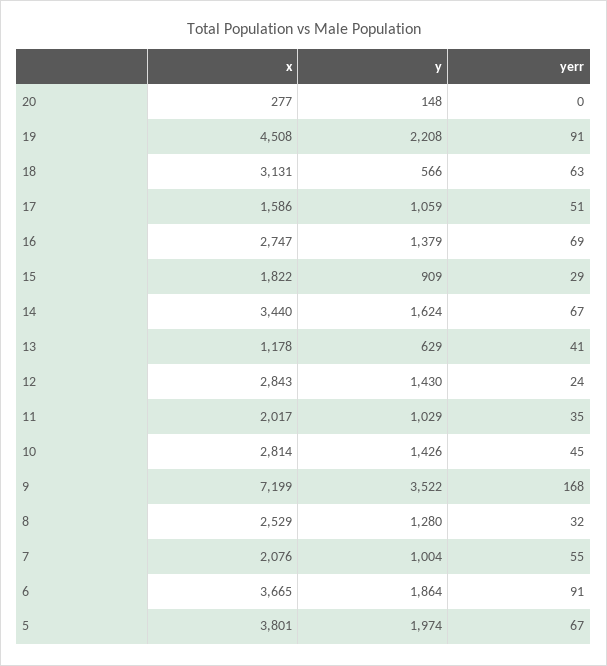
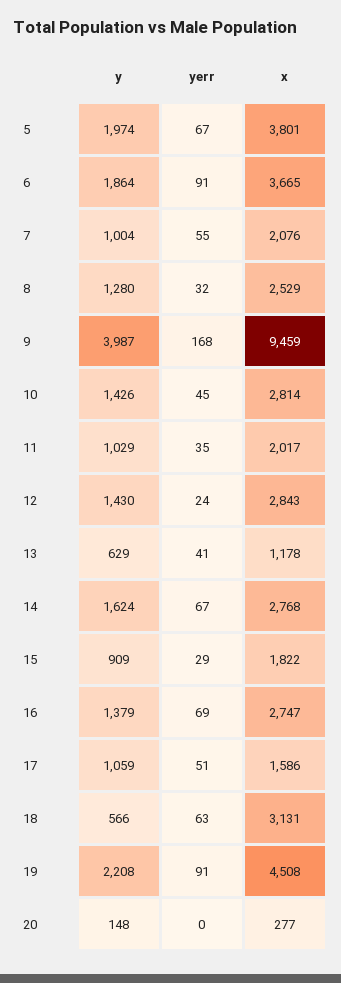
  {
    "x": {
      "20": 277,
      "19": 4508,
      "18": 3131,
      "17": 1586,
      "16": 2747,
      "15": 1822,
-     "14": 3440,
+     "14": 2768,
      "13": 1178,
      "12": 2843,
      "11": 2017,
      "10": 2814,
-     "9": 7199,
+     "9": 9459,
      "8": 2529,
      "7": 2076,
      "6": 3665,
      "5": 3801
    },
    "y": {
      "20": 148,
      "19": 2208,
      "18": 566,
      "17": 1059,
      "16": 1379,
      "15": 909,
      "14": 1624,
      "13": 629,
      "12": 1430,
      "11": 1029,
      "10": 1426,
-     "9": 3522,
+     "9": 3987,
      "8": 1280,
      "7": 1004,
      "6": 1864,
      "5": 1974
    },
    "yerr": {
      "20": 0,
      "19": 91,
      "18": 63,
      "17": 51,
      "16": 69,
      "15": 29,
      "14": 67,
      "13": 41,
      "12": 24,
      "11": 35,
      "10": 45,
      "9": 168,
      "8": 32,
      "7": 55,
      "6": 91,
      "5": 67
    }
  }

